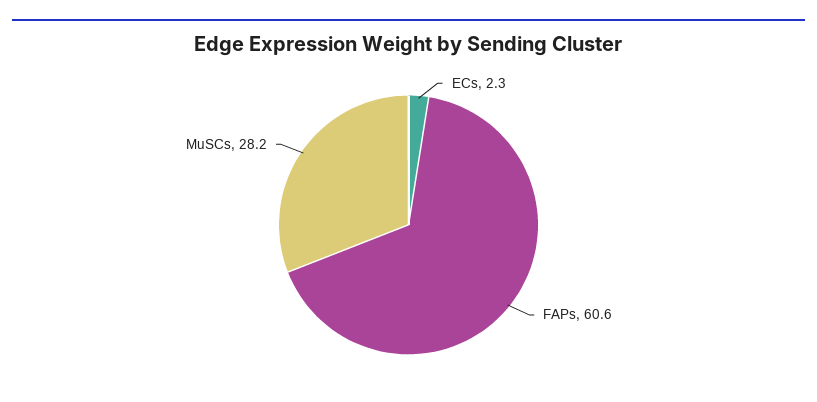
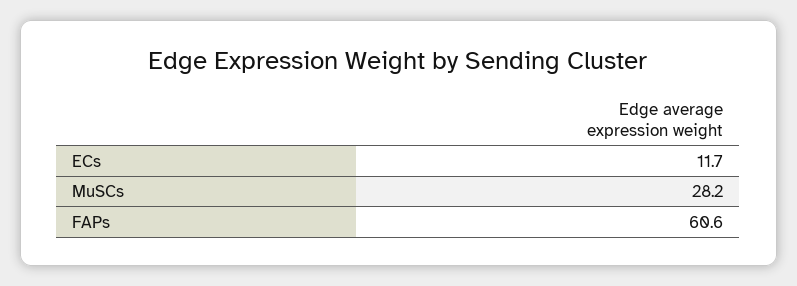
  {
-   "ECs": 2.3,
+   "ECs": 11.7,
    "FAPs": 60.6,
    "MuSCs": 28.2
  }

